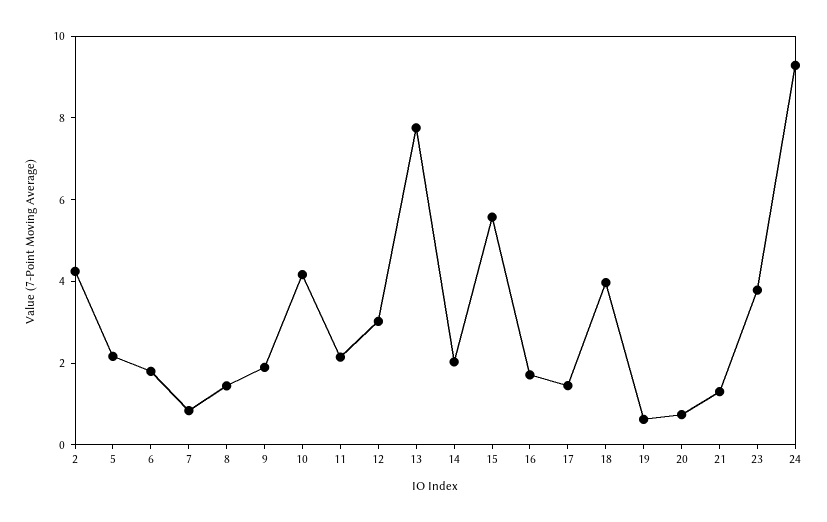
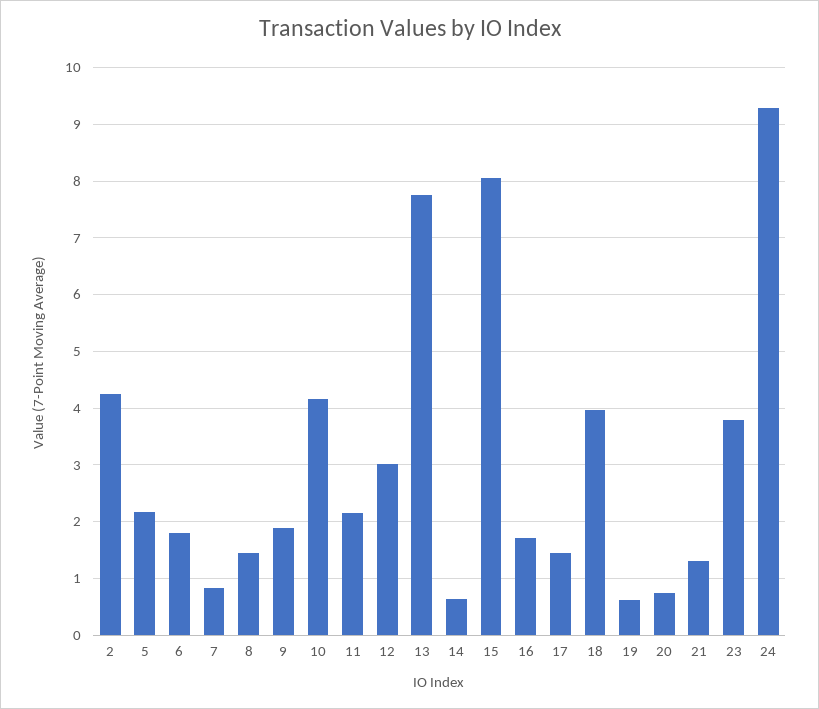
  {
    "2": 4.2,
    "5": 2.2,
    "6": 1.8,
    "7": 0.8,
    "8": 1.4,
    "9": 1.8,
    "10": 4.2,
    "11": 2.2,
    "12": 3,
    "13": 7.8,
-   "14": 2,
+   "14": 0.6,
-   "15": 5.5,
+   "15": 8,
    "16": 1.8,
    "17": 1.4,
    "18": 4,
    "19": 0.6,
    "20": 0.8,
    "21": 1.4,
    "23": 3.8,
    "24": 9.2
  }

